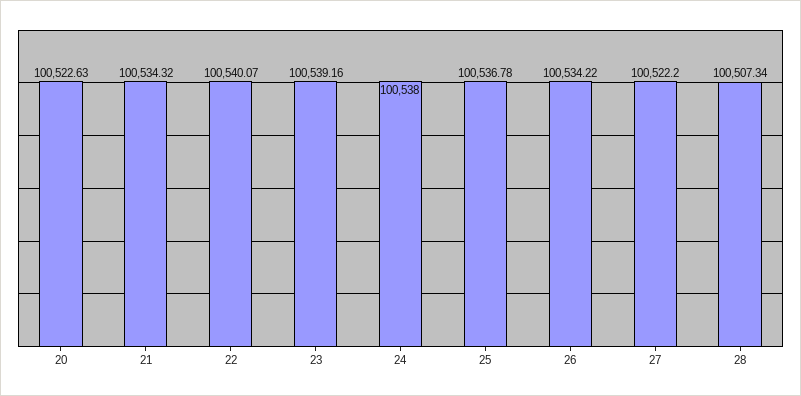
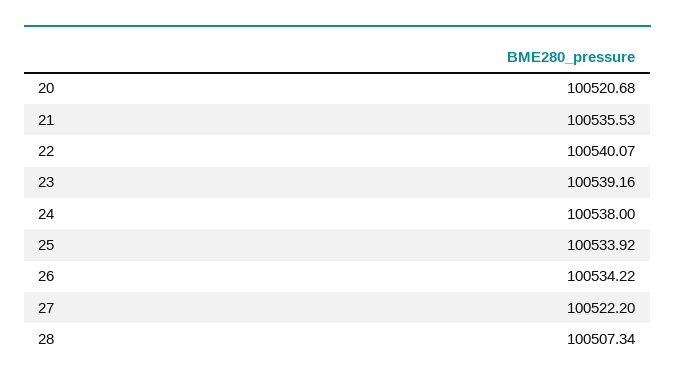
  {
-   "20": 100522.63,
+   "20": 100520.68,
-   "21": 100534.32,
+   "21": 100535.53,
    "22": 100540.07,
    "23": 100539.16,
    "24": 100538,
-   "25": 100536.78,
+   "25": 100533.92,
    "26": 100534.22,
    "27": 100522.2,
    "28": 100507.34
  }

